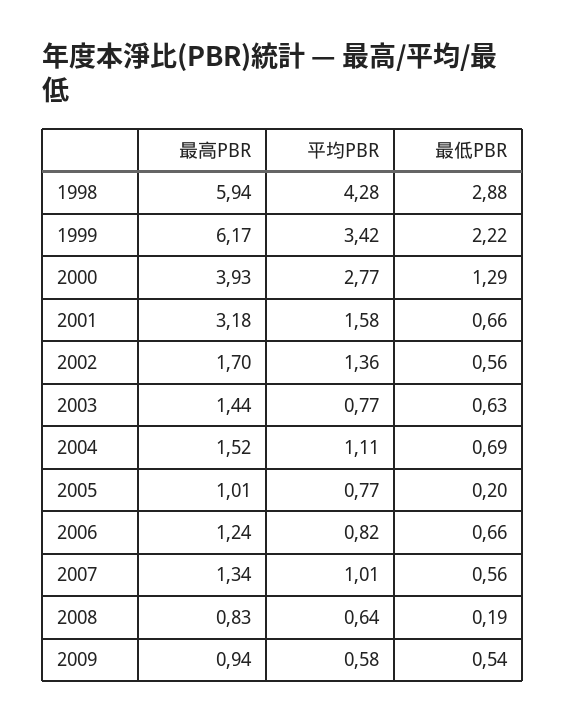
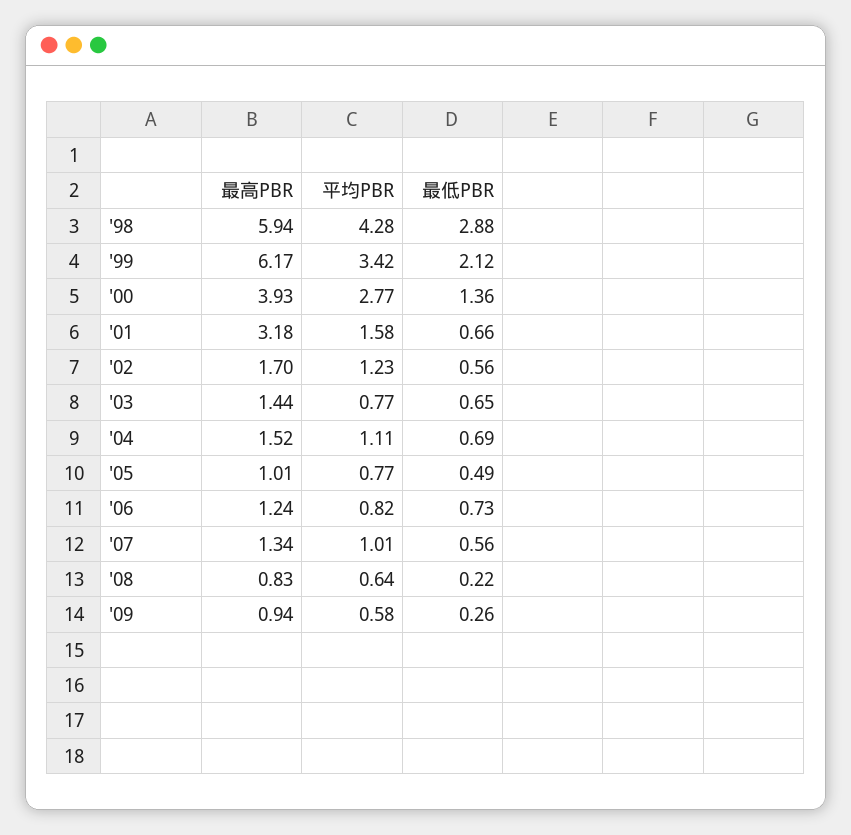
  {
    "最高PBR": {
      "1998": 5.94,
      "1999": 6.17,
      "2000": 3.93,
      "2001": 3.18,
      "2002": 1.7,
      "2003": 1.44,
      "2004": 1.52,
      "2005": 1.01,
      "2006": 1.24,
      "2007": 1.34,
      "2008": 0.83,
      "2009": 0.94
    },
    "平均PBR": {
      "1998": 4.28,
      "1999": 3.42,
      "2000": 2.77,
      "2001": 1.58,
-     "2002": 1.36,
+     "2002": 1.23,
      "2003": 0.77,
      "2004": 1.11,
      "2005": 0.77,
      "2006": 0.82,
      "2007": 1.01,
      "2008": 0.64,
      "2009": 0.58
    },
    "最低PBR": {
      "1998": 2.88,
-     "1999": 2.22,
+     "1999": 2.12,
-     "2000": 1.29,
+     "2000": 1.36,
      "2001": 0.66,
      "2002": 0.56,
-     "2003": 0.63,
+     "2003": 0.65,
      "2004": 0.69,
-     "2005": 0.2,
+     "2005": 0.49,
-     "2006": 0.66,
+     "2006": 0.73,
      "2007": 0.56,
-     "2008": 0.19,
+     "2008": 0.22,
-     "2009": 0.54
+     "2009": 0.26
    }
  }

